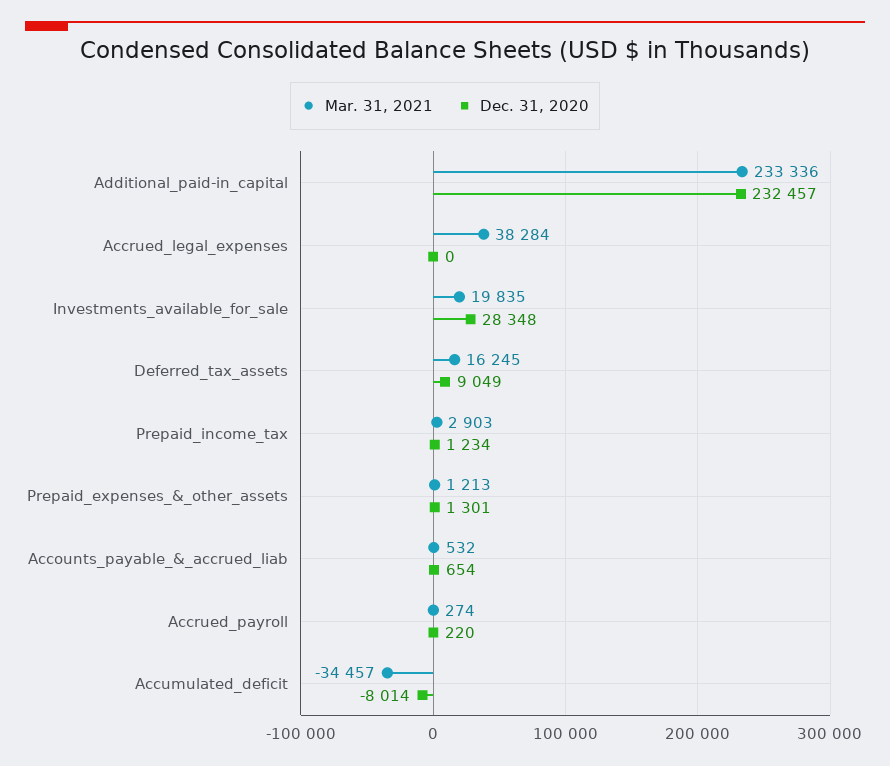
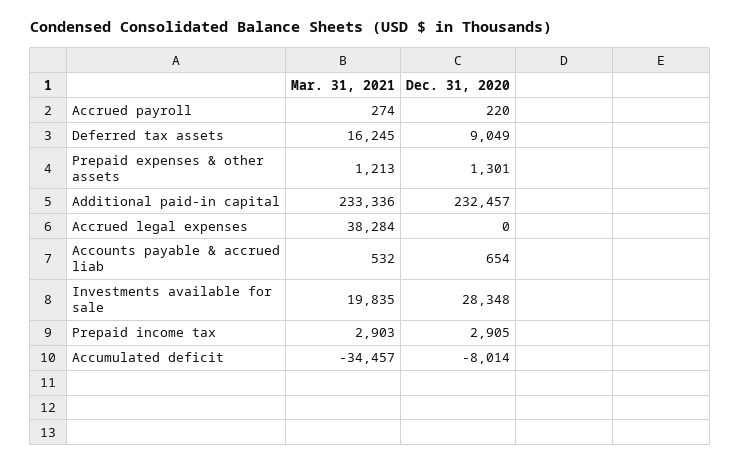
  {
    "Mar. 31, 2021": {
      "Additional_paid-in_capital": 233336,
      "Accrued_legal_expenses": 38284,
      "Investments_available_for_sale": 19835,
      "Deferred_tax_assets": 16245,
      "Prepaid_income_tax": 2903,
      "Prepaid_expenses_&_other_assets": 1213,
      "Accounts_payable_&_accrued_liab": 532,
      "Accrued_payroll": 274,
      "Accumulated_deficit": -34457
    },
    "Dec. 31, 2020": {
      "Additional_paid-in_capital": 232457,
      "Accrued_legal_expenses": 0,
      "Investments_available_for_sale": 28348,
      "Deferred_tax_assets": 9049,
-     "Prepaid_income_tax": 1234,
+     "Prepaid_income_tax": 2905,
      "Prepaid_expenses_&_other_assets": 1301,
      "Accounts_payable_&_accrued_liab": 654,
      "Accrued_payroll": 220,
      "Accumulated_deficit": -8014
    }
  }

